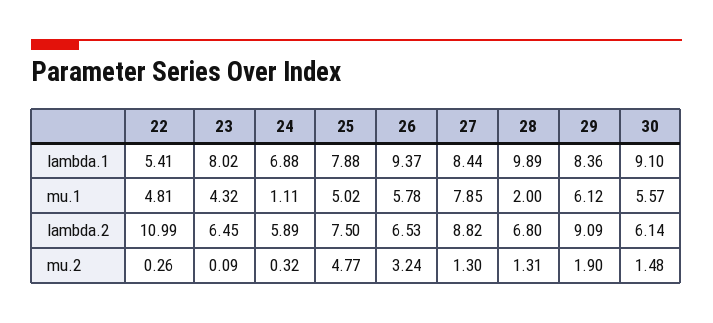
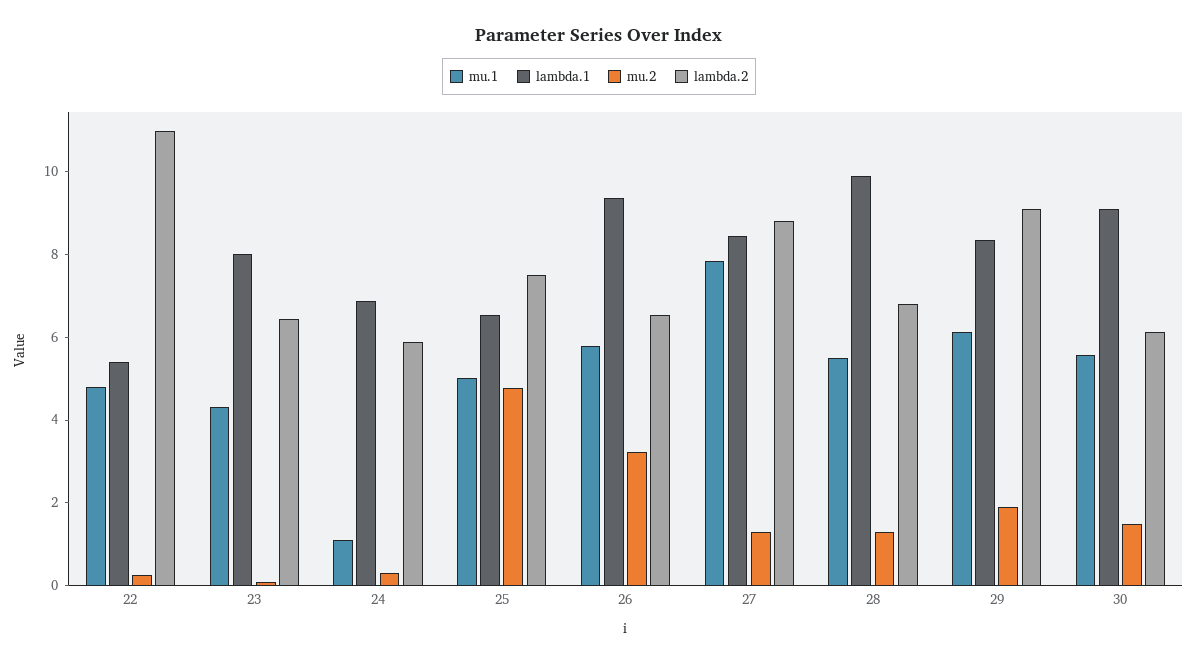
  {
    "lambda.1": {
      "22": 5.41,
      "23": 8.02,
      "24": 6.88,
-     "25": 7.88,
+     "25": 6.5,
      "26": 9.37,
      "27": 8.44,
      "28": 9.89,
      "29": 8.36,
      "30": 9.1
    },
    "mu.1": {
      "22": 4.81,
      "23": 4.32,
      "24": 1.11,
      "25": 5.02,
      "26": 5.78,
      "27": 7.85,
-     "28": 2,
+     "28": 5.5,
      "29": 6.12,
      "30": 5.57
    },
    "lambda.2": {
      "22": 10.99,
      "23": 6.45,
      "24": 5.89,
      "25": 7.5,
      "26": 6.53,
      "27": 8.82,
      "28": 6.8,
      "29": 9.09,
      "30": 6.14
    },
    "mu.2": {
      "22": 0.26,
      "23": 0.09,
      "24": 0.32,
      "25": 4.77,
      "26": 3.24,
      "27": 1.3,
      "28": 1.31,
      "29": 1.9,
      "30": 1.48
    }
  }

